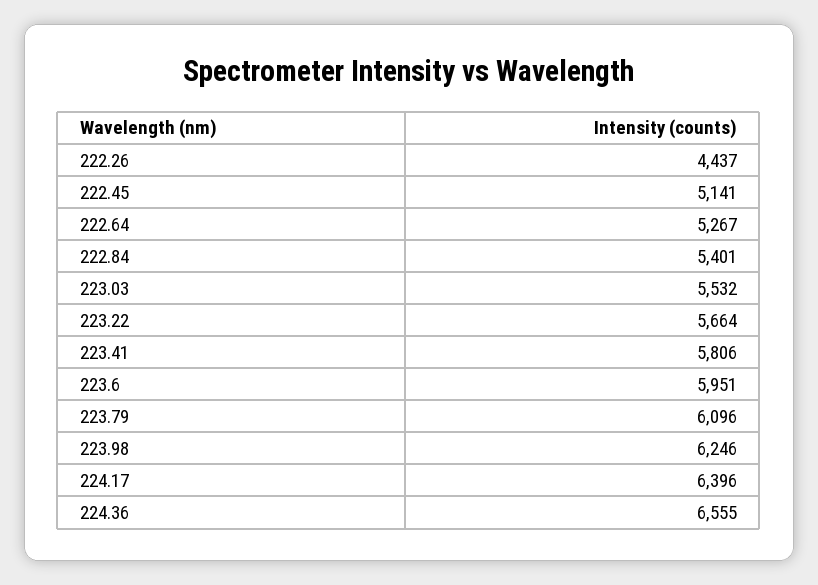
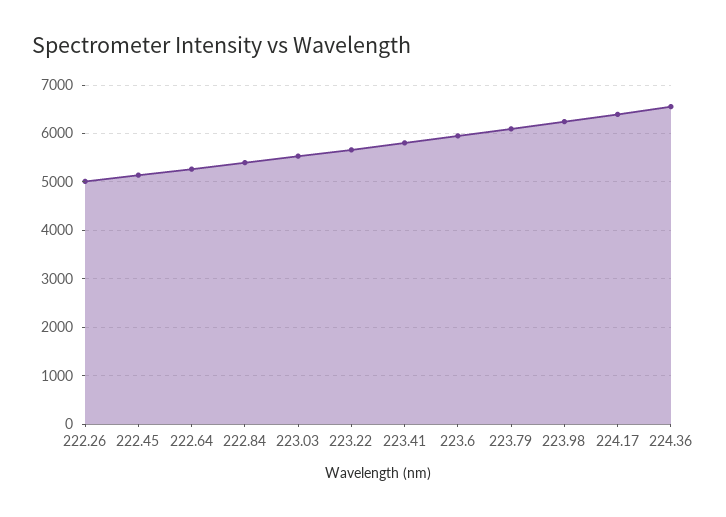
  {
-   "222.26": 4437,
+   "222.26": 5000,
    "222.45": 5141,
    "222.64": 5267,
    "222.84": 5401,
    "223.03": 5532,
    "223.22": 5664,
    "223.41": 5806,
    "223.6": 5951,
    "223.79": 6096,
    "223.98": 6246,
    "224.17": 6396,
    "224.36": 6555
  }

